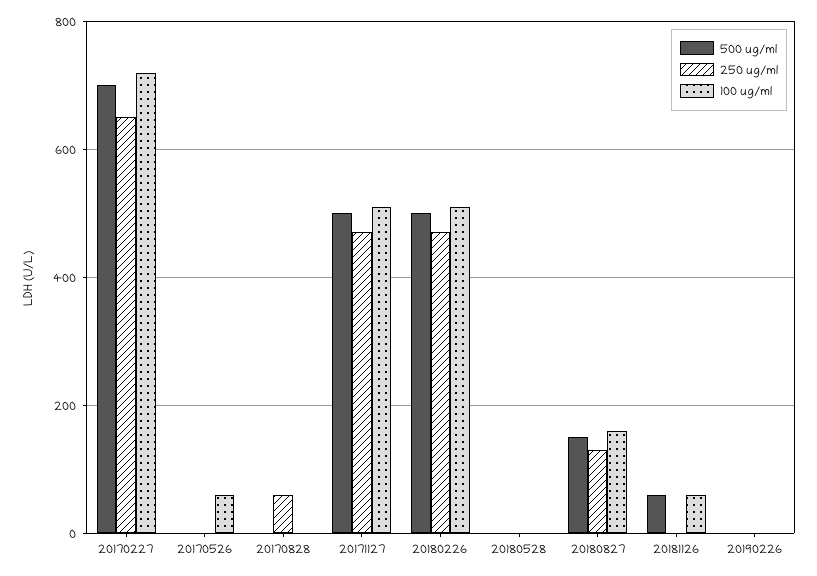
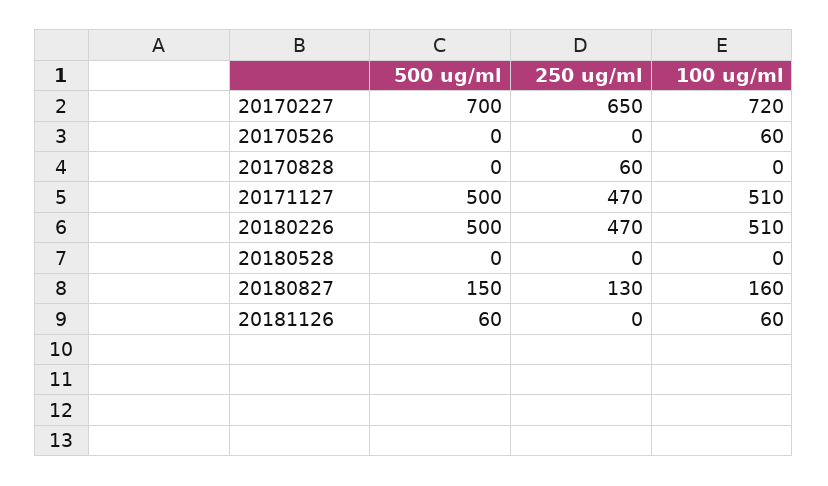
  {
    "500 ug/ml": {
      "20170227": 700,
      "20170526": 0,
      "20170828": 0,
      "20171127": 500,
      "20180226": 500,
      "20180528": 0,
      "20180827": 150,
-     "20181126": 60,
+     "20181126": 60
-     "20190226": 0
    },
    "250 ug/ml": {
      "20170227": 650,
      "20170526": 0,
      "20170828": 60,
      "20171127": 470,
      "20180226": 470,
      "20180528": 0,
      "20180827": 130,
-     "20181126": 0,
+     "20181126": 0
-     "20190226": 0
    },
    "100 ug/ml": {
      "20170227": 720,
      "20170526": 60,
      "20170828": 0,
      "20171127": 510,
      "20180226": 510,
      "20180528": 0,
      "20180827": 160,
-     "20181126": 60,
+     "20181126": 60
-     "20190226": 0
    }
  }

